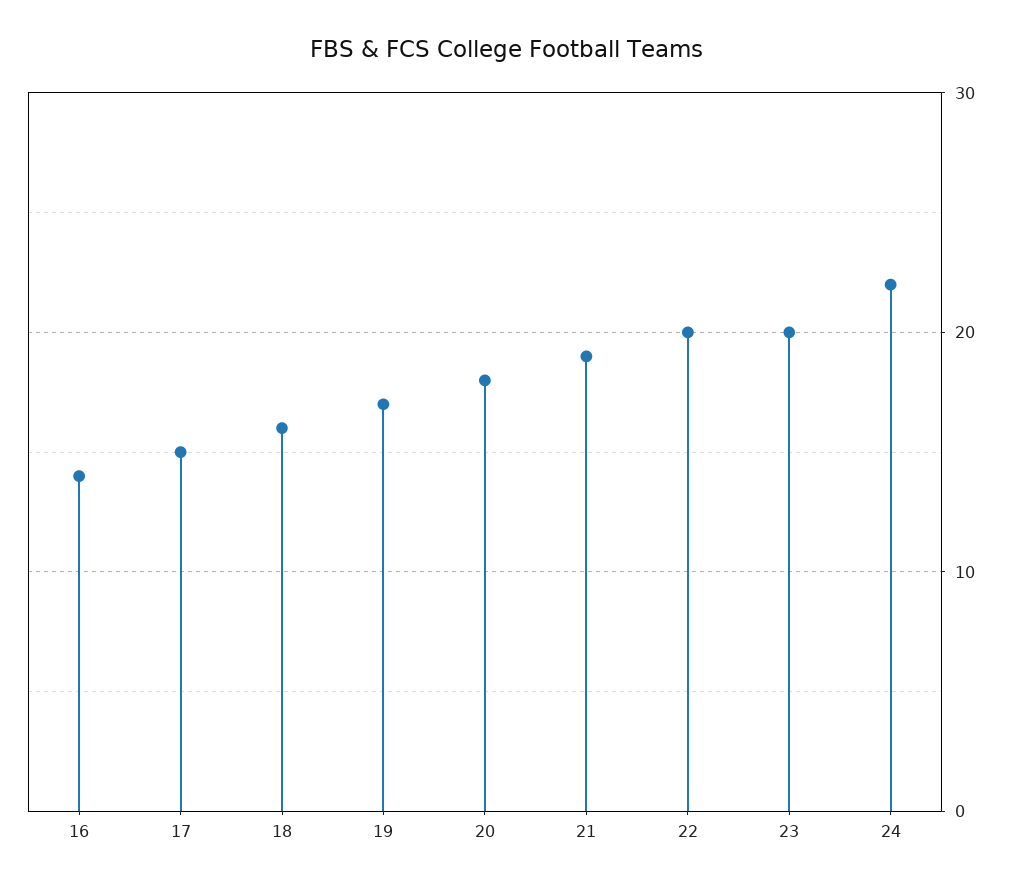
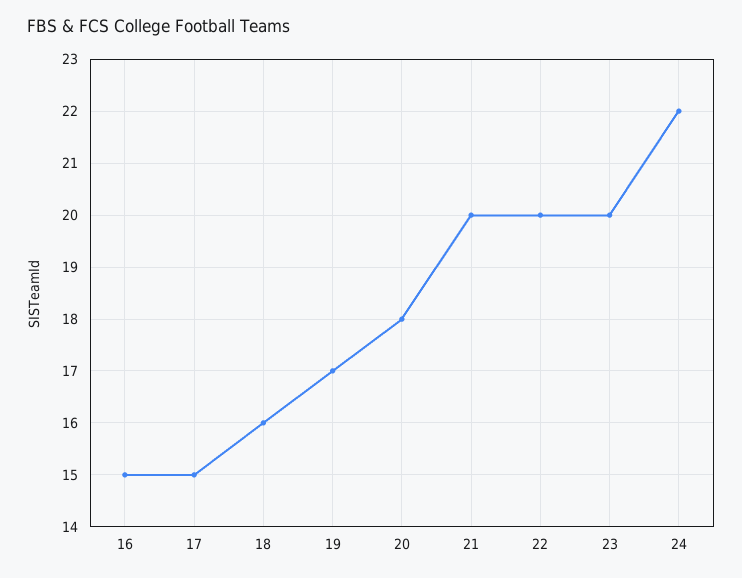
  {
-   "16": 14,
+   "16": 15,
    "17": 15,
    "18": 16,
    "19": 17,
    "20": 18,
-   "21": 19,
+   "21": 20,
    "22": 20,
    "23": 20,
    "24": 22
  }

